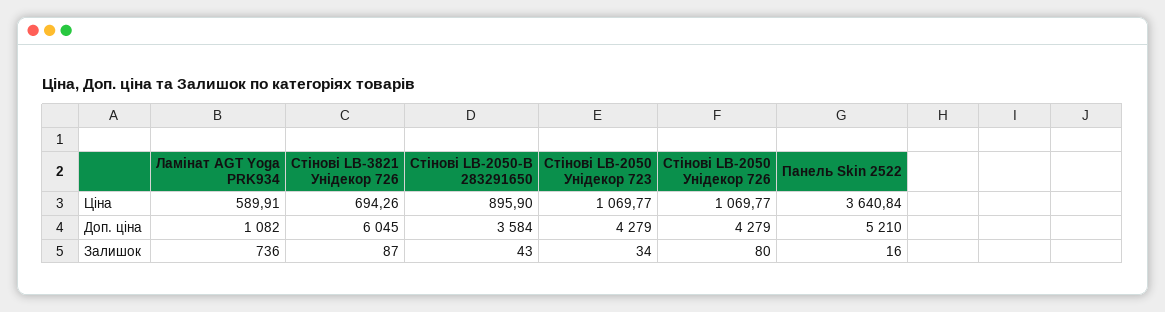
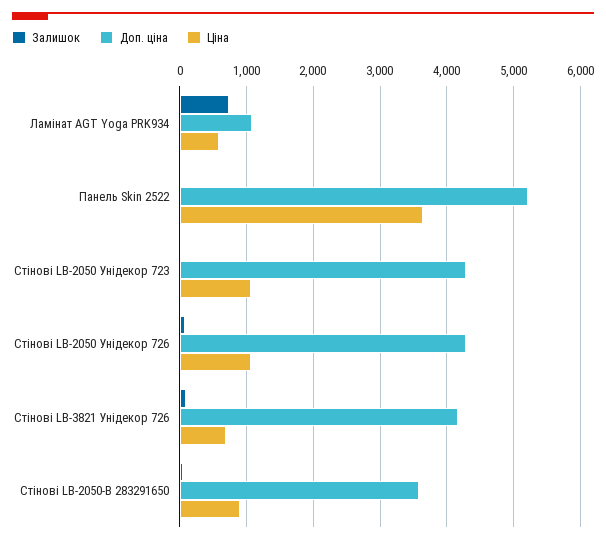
  {
    "Ціна": {
      "Ламінат AGT Yoga PRK934": 589.91,
      "Стінові LB-3821 Унідекор 726": 694.26,
      "Стінові LB-2050-В 283291650": 895.9,
      "Стінові LB-2050 Унідекор 723": 1069.77,
      "Стінові LB-2050 Унідекор 726": 1069.77,
      "Панель Skin 2522": 3640.84
    },
    "Доп. ціна": {
      "Ламінат AGT Yoga PRK934": 1082,
-     "Стінові LB-3821 Унідекор 726": 6045,
+     "Стінові LB-3821 Унідекор 726": 4200,
      "Стінові LB-2050-В 283291650": 3584,
      "Стінові LB-2050 Унідекор 723": 4279,
      "Стінові LB-2050 Унідекор 726": 4279,
      "Панель Skin 2522": 5210
    },
    "Залишок": {
      "Ламінат AGT Yoga PRK934": 736,
      "Стінові LB-3821 Унідекор 726": 87,
      "Стінові LB-2050-В 283291650": 43,
      "Стінові LB-2050 Унідекор 723": 34,
      "Стінові LB-2050 Унідекор 726": 80,
      "Панель Skin 2522": 16
    }
  }

